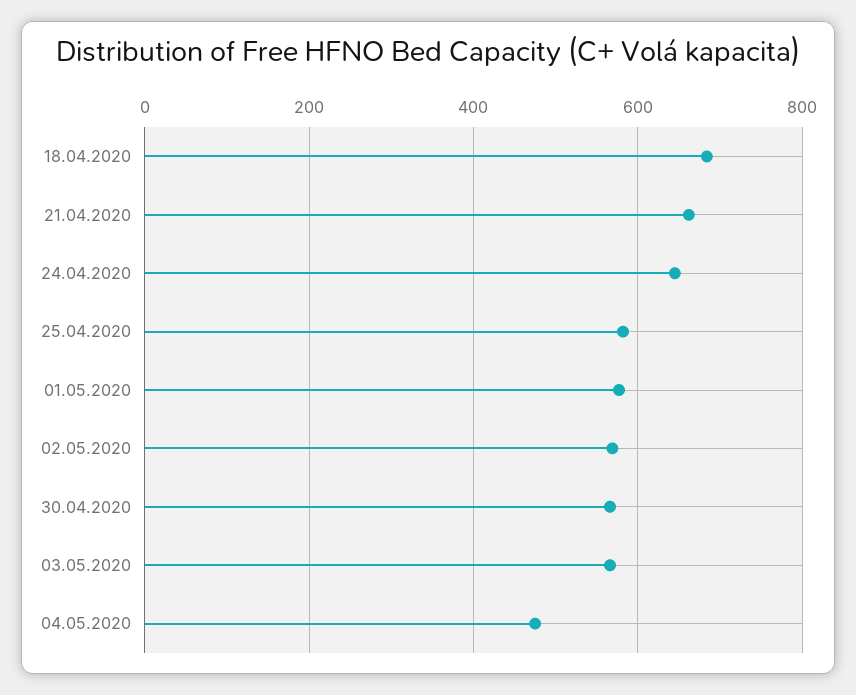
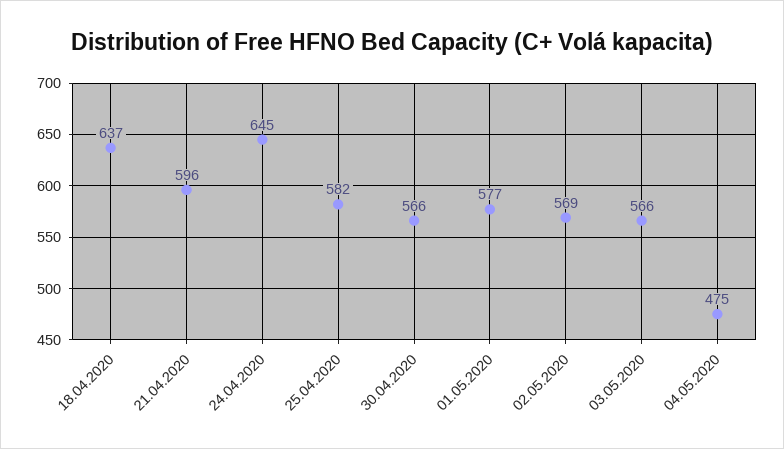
  {
-   "18.04.2020": 680,
+   "18.04.2020": 637,
-   "21.04.2020": 660,
+   "21.04.2020": 596,
    "24.04.2020": 645,
    "25.04.2020": 582,
    "01.05.2020": 577,
    "02.05.2020": 569,
    "30.04.2020": 566,
    "03.05.2020": 566,
    "04.05.2020": 475
  }

